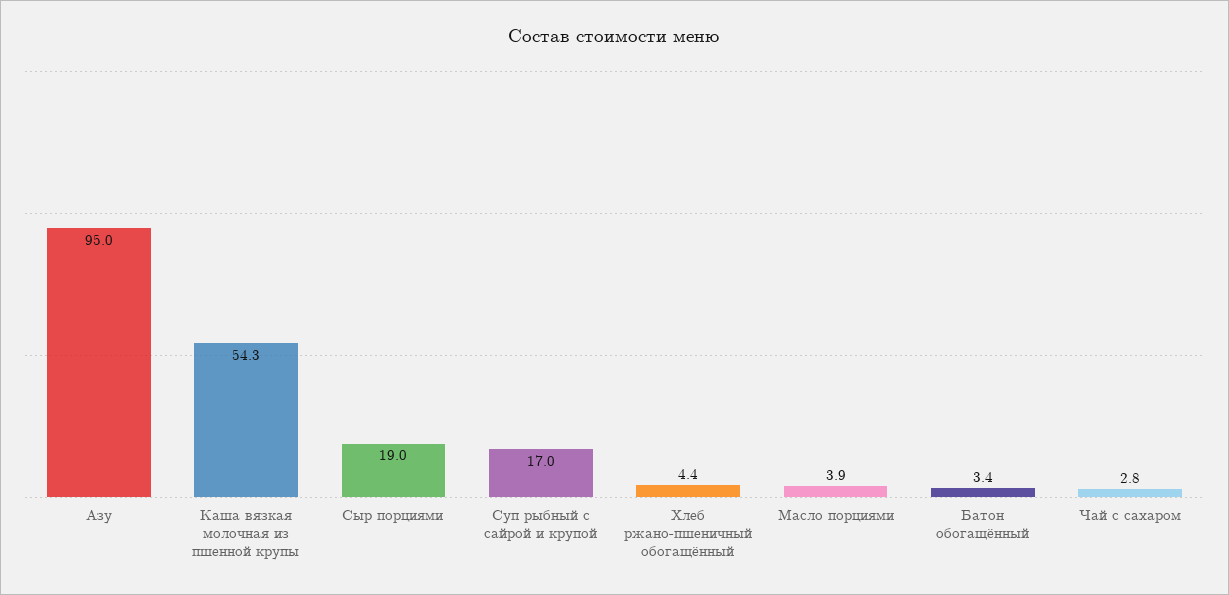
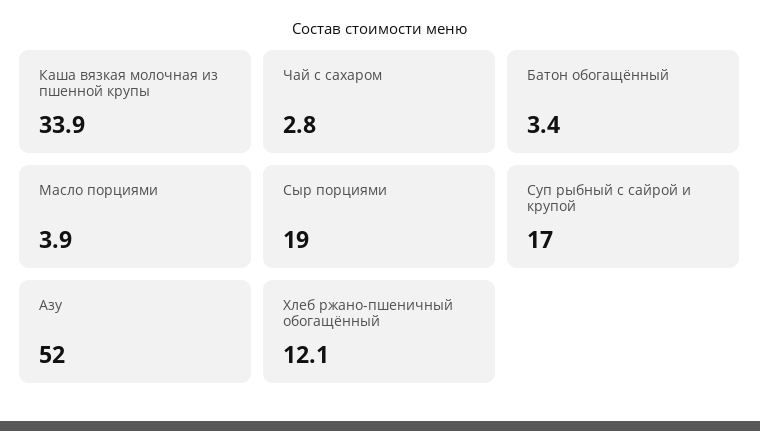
  {
-   "Азу": 95,
+   "Азу": 52,
-   "Каша вязкая молочная из пшенной крупы": 54.3,
+   "Каша вязкая молочная из пшенной крупы": 33.9,
    "Сыр порциями": 19,
    "Суп рыбный с сайрой и крупой": 17,
-   "Хлеб ржано-пшеничный обогащённый": 4.4,
+   "Хлеб ржано-пшеничный обогащённый": 12.1,
    "Масло порциями": 3.9,
    "Батон обогащённый": 3.4,
    "Чай с сахаром": 2.8
  }

